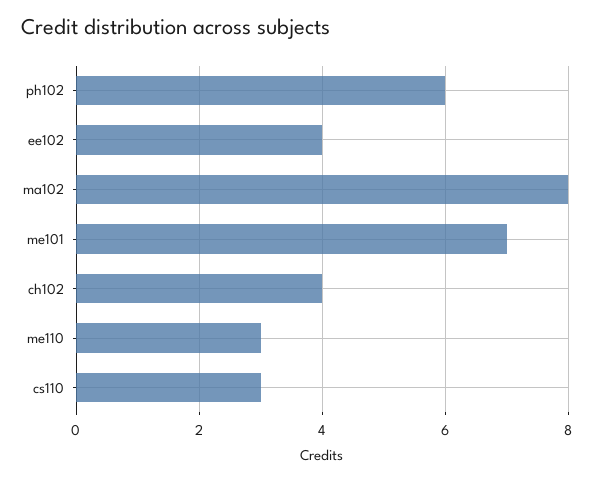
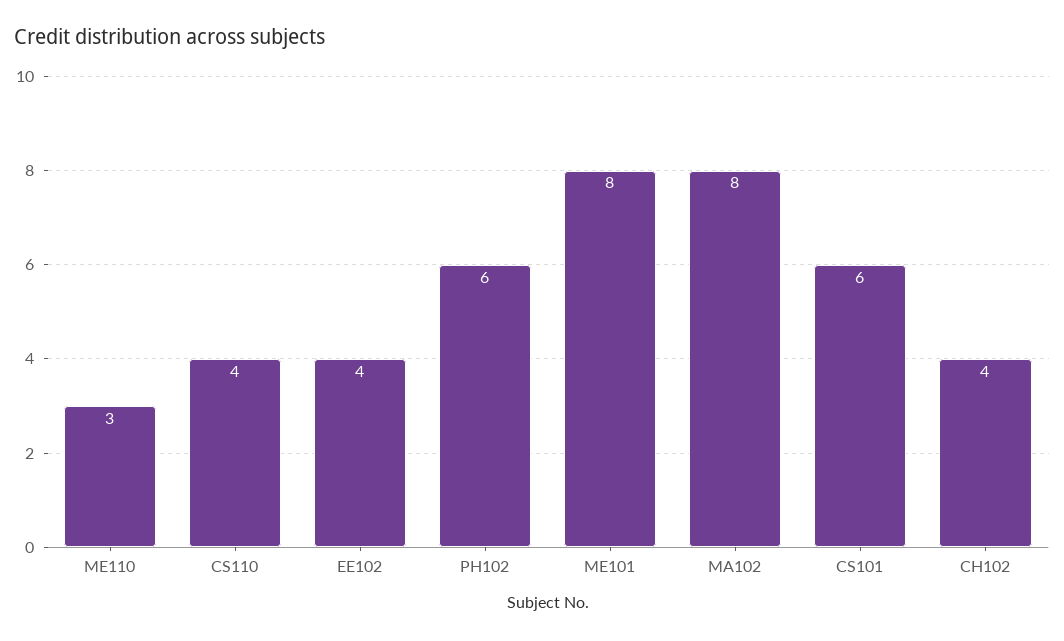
  {
    "ph102": 6,
    "ee102": 4,
    "ma102": 8,
-   "me101": 7,
+   "me101": 8,
    "ch102": 4,
    "me110": 3,
-   "cs110": 3
+   "cs110": 4,
+   "CS101": 6
  }

